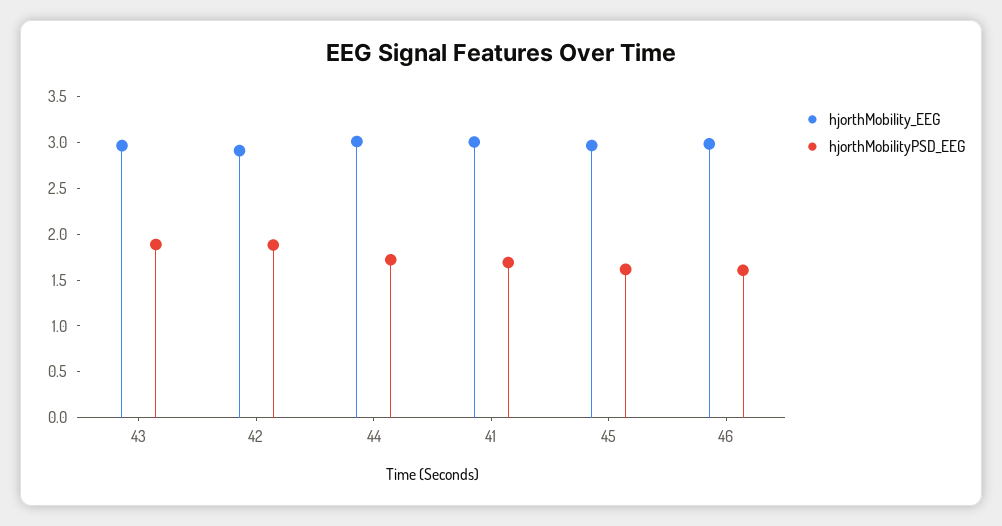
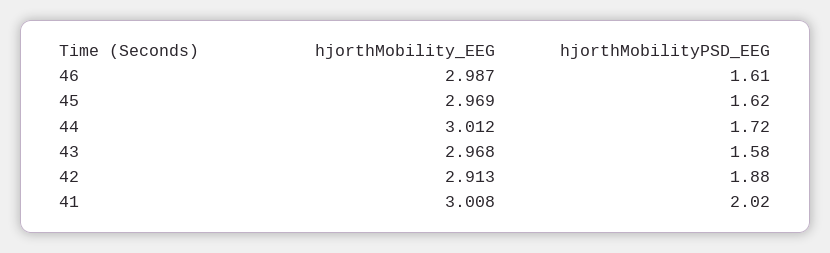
  {
    "hjorthMobility_EEG": {
      "43": 2.968,
      "42": 2.913,
      "44": 3.012,
      "41": 3.008,
      "45": 2.969,
      "46": 2.987
    },
    "hjorthMobilityPSD_EEG": {
-     "43": 1.9,
+     "43": 1.58,
      "42": 1.88,
      "44": 1.72,
-     "41": 1.7,
+     "41": 2.02,
      "45": 1.62,
      "46": 1.61
    }
  }

